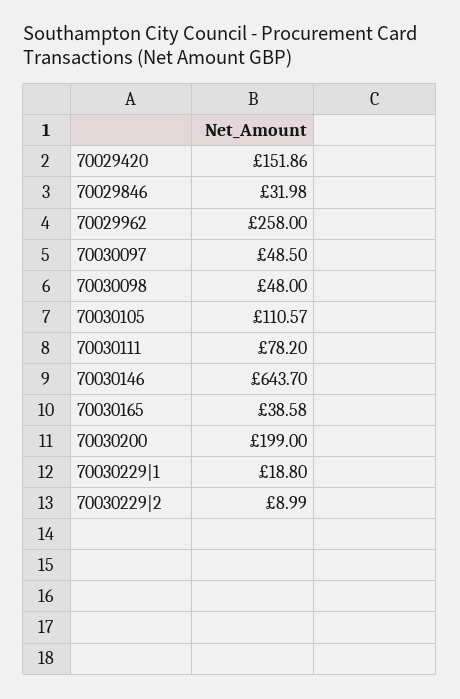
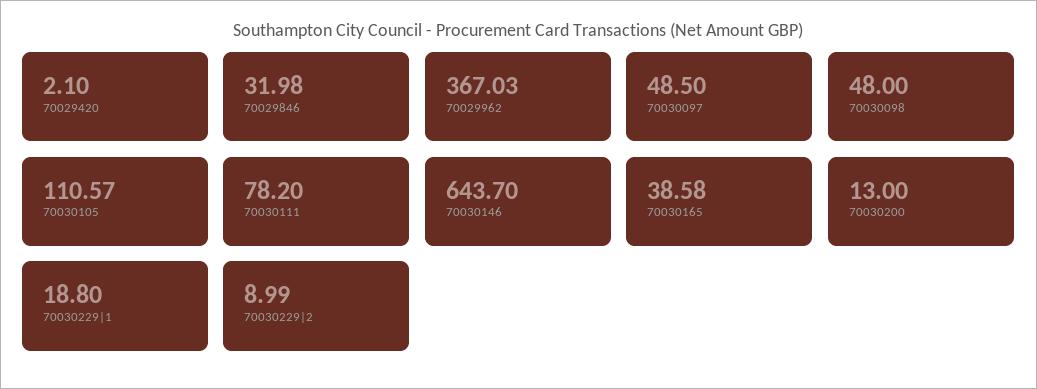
  {
-   "70029420": 151.86,
+   "70029420": 2.1,
    "70029846": 31.98,
-   "70029962": 258,
+   "70029962": 367.03,
    "70030097": 48.5,
    "70030098": 48,
    "70030105": 110.57,
    "70030111": 78.2,
    "70030146": 643.7,
    "70030165": 38.58,
-   "70030200": 199,
+   "70030200": 13,
    "70030229|1": 18.8,
    "70030229|2": 8.99
  }

